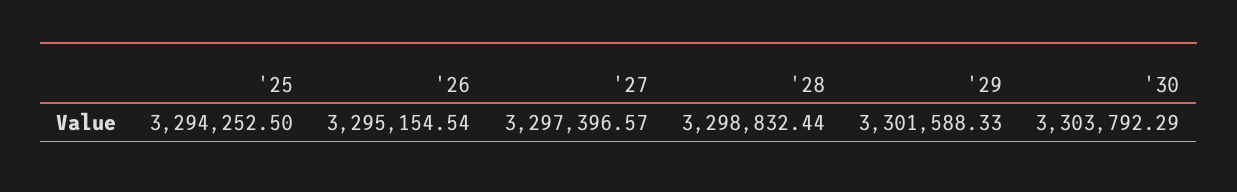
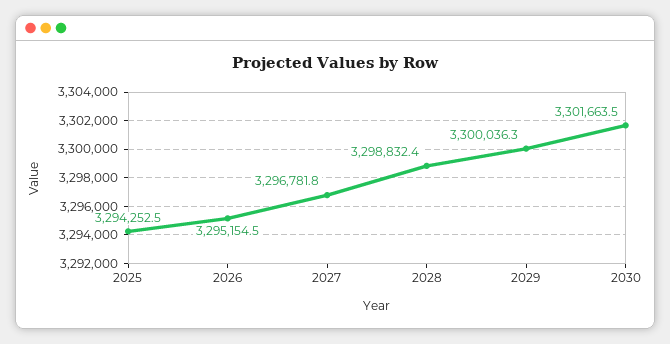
  {
    "'25": 3294252.5,
    "'26": 3295154.54,
-   "'27": 3297396.57,
+   "'27": 3296781.8,
    "'28": 3298832.44,
-   "'29": 3301588.33,
+   "'29": 3300036.3,
-   "'30": 3303792.29
+   "'30": 3301663.5
  }

